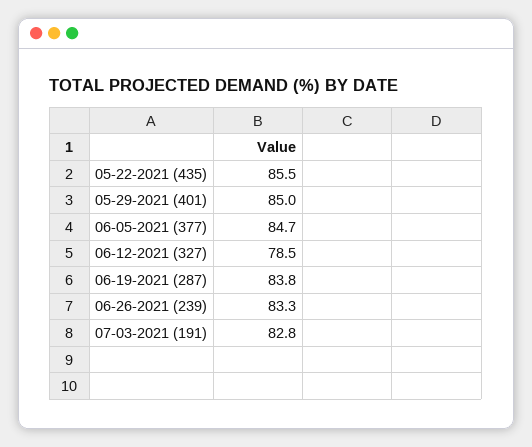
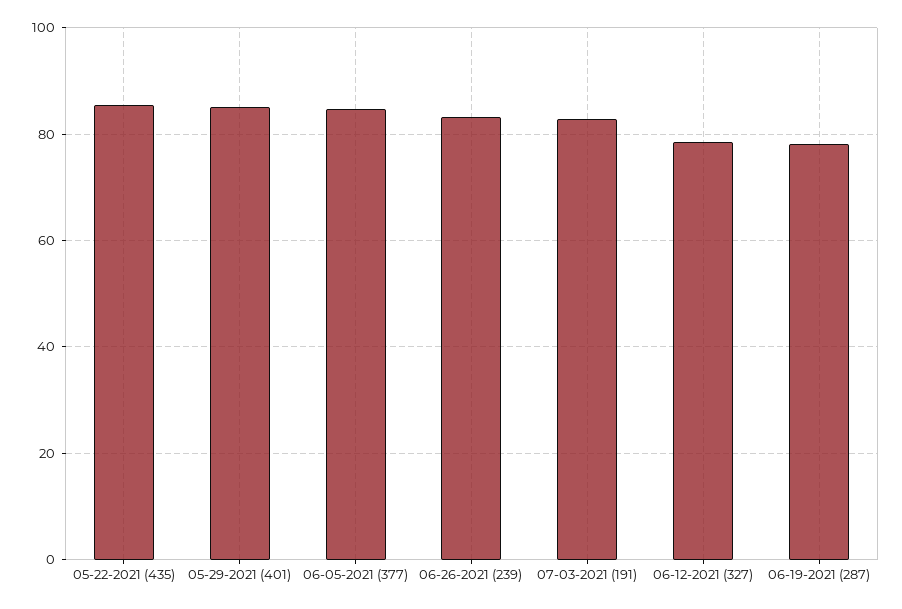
  {
    "05-22-2021 (435)": 85.5,
    "05-29-2021 (401)": 85,
    "06-05-2021 (377)": 84.7,
    "06-12-2021 (327)": 78.5,
-   "06-19-2021 (287)": 83.8,
+   "06-19-2021 (287)": 78,
    "06-26-2021 (239)": 83.3,
    "07-03-2021 (191)": 82.8
  }

